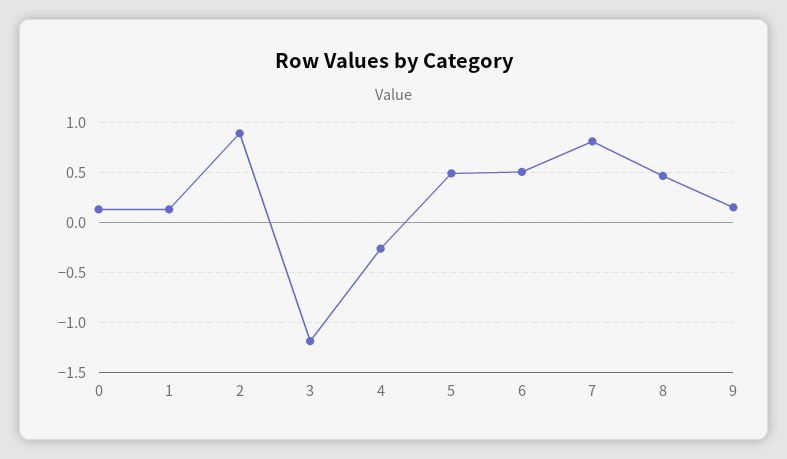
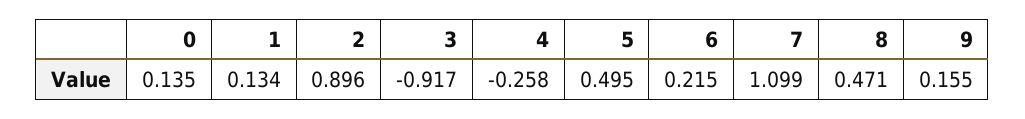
  {
    "0": 0.135,
    "1": 0.134,
    "2": 0.896,
-   "3": -1.2,
+   "3": -0.917,
    "4": -0.258,
    "5": 0.495,
-   "6": 0.5,
+   "6": 0.215,
-   "7": 0.8,
+   "7": 1.099,
    "8": 0.471,
    "9": 0.155
  }

